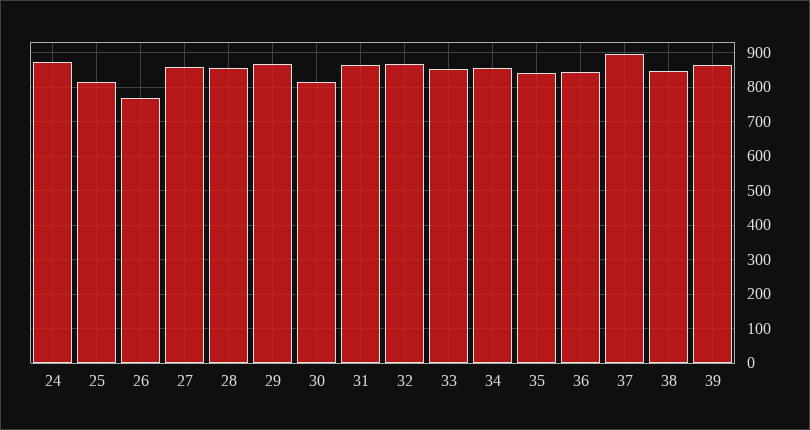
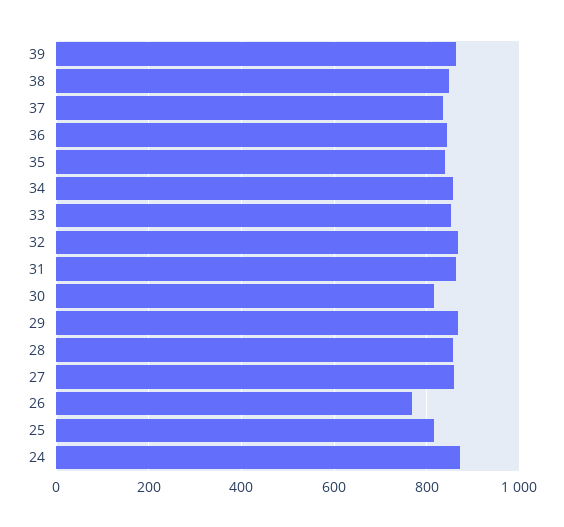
  {
    "24": 880,
    "25": 820,
    "26": 760,
    "27": 860,
    "28": 860,
    "29": 860,
    "30": 820,
    "31": 860,
    "32": 860,
    "33": 860,
    "34": 860,
    "35": 840,
    "36": 840,
-   "37": 900,
+   "37": 840,
    "38": 840,
    "39": 860
  }

